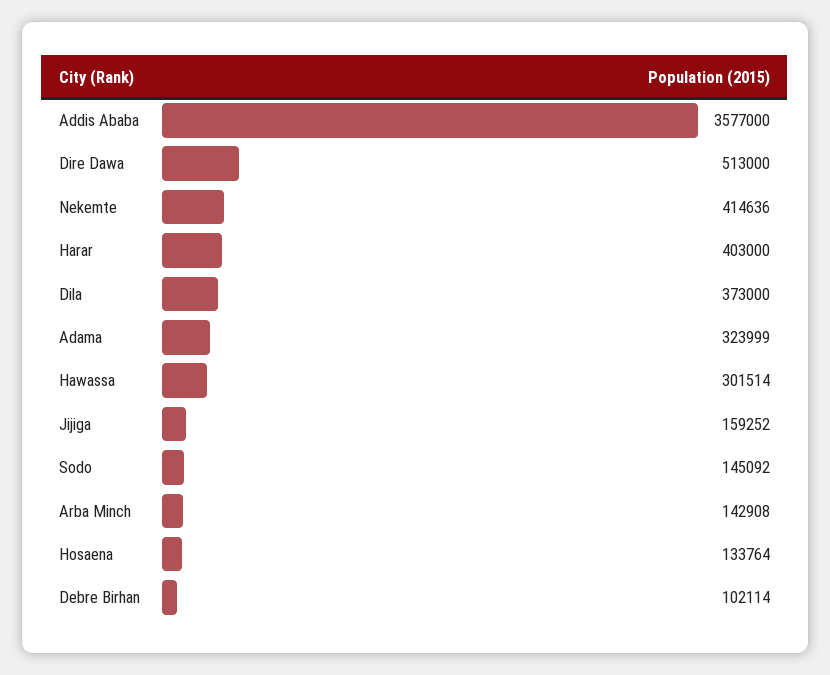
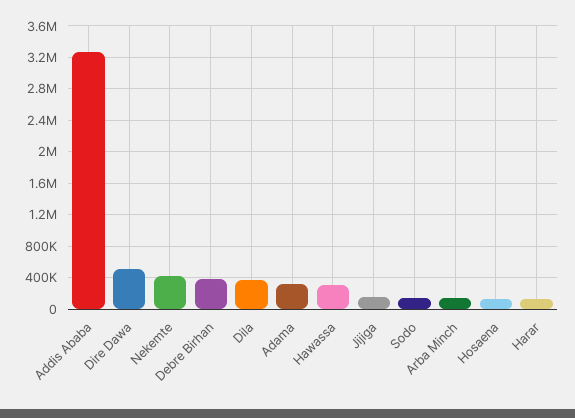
  {
-   "Addis Ababa": 3577000,
+   "Addis Ababa": 3300000,
    "Dire Dawa": 513000,
    "Nekemte": 414636,
-   "Harar": 403000,
+   "Harar": 100000,
    "Dila": 373000,
    "Adama": 323999,
    "Hawassa": 301514,
    "Jijiga": 159252,
    "Sodo": 145092,
    "Arba Minch": 142908,
    "Hosaena": 133764,
-   "Debre Birhan": 102114
+   "Debre Birhan": 400000
  }

